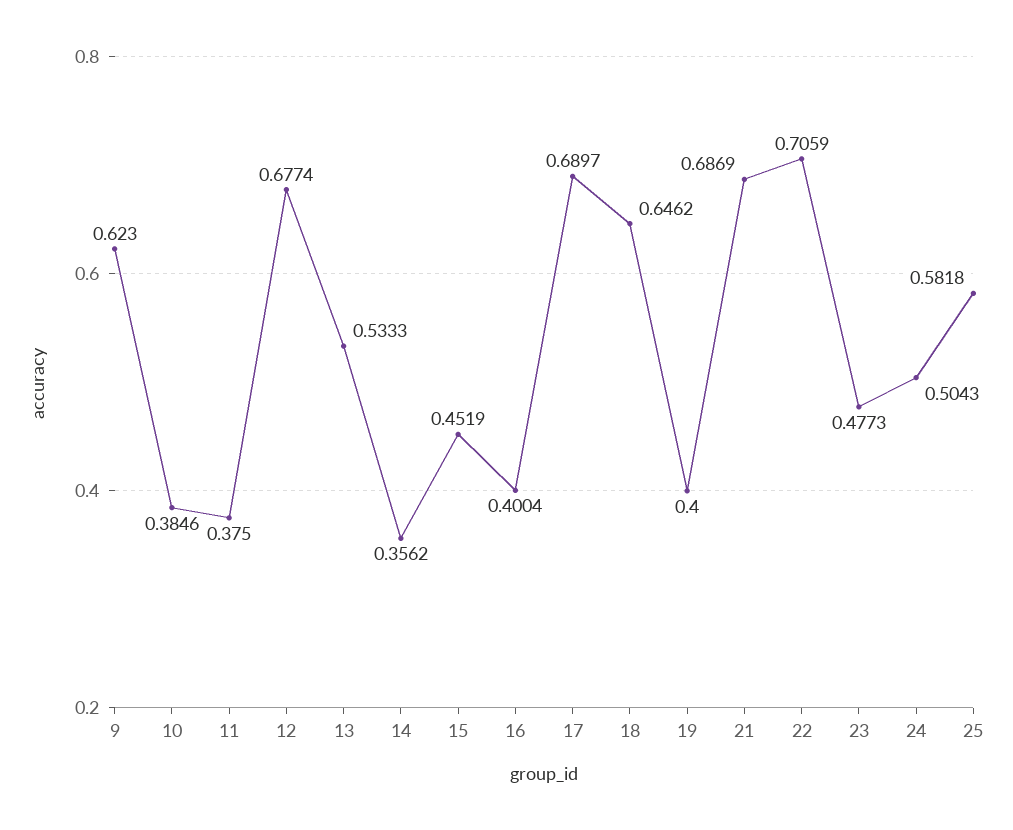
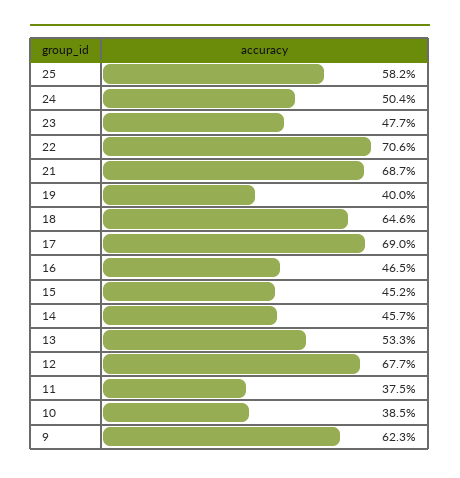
  {
    "9": 0.623,
    "10": 0.3846,
    "11": 0.375,
    "12": 0.6774,
    "13": 0.5333,
-   "14": 0.3562,
+   "14": 0.457,
    "15": 0.4519,
-   "16": 0.4004,
+   "16": 0.465,
    "17": 0.6897,
    "18": 0.6462,
    "19": 0.4,
    "21": 0.6869,
    "22": 0.7059,
    "23": 0.4773,
    "24": 0.5043,
    "25": 0.5818
  }

